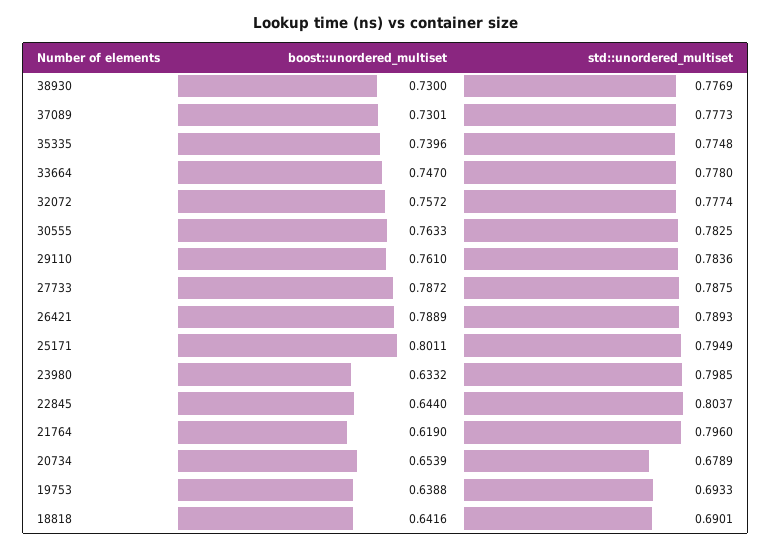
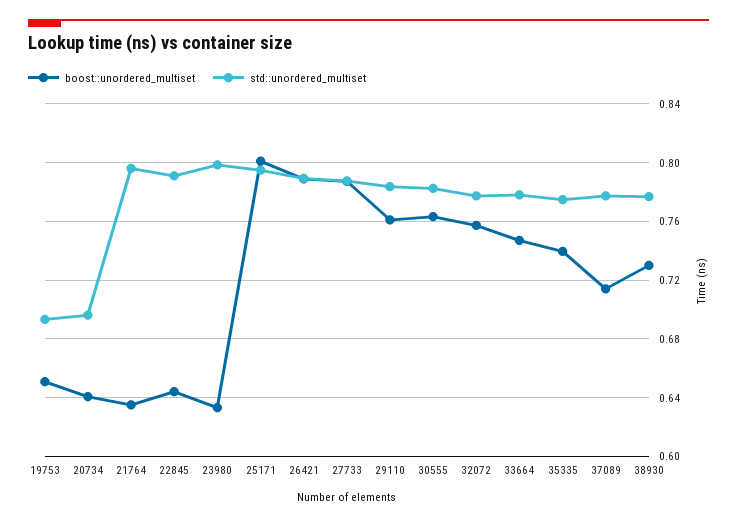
  {
    "boost::unordered_multiset": {
      "38930": 0.73,
-     "37089": 0.7301,
+     "37089": 0.715,
      "35335": 0.7396,
      "33664": 0.747,
      "32072": 0.7572,
      "30555": 0.7633,
      "29110": 0.761,
      "27733": 0.7872,
      "26421": 0.7889,
      "25171": 0.8011,
      "23980": 0.6332,
      "22845": 0.644,
-     "21764": 0.619,
+     "21764": 0.635,
-     "20734": 0.6539,
+     "20734": 0.64,
-     "19753": 0.6388,
+     "19753": 0.65
-     "18818": 0.6416
    },
    "std::unordered_multiset": {
      "38930": 0.7769,
      "37089": 0.7773,
      "35335": 0.7748,
      "33664": 0.778,
      "32072": 0.7774,
      "30555": 0.7825,
      "29110": 0.7836,
      "27733": 0.7875,
      "26421": 0.7893,
      "25171": 0.7949,
      "23980": 0.7985,
-     "22845": 0.8037,
+     "22845": 0.79,
      "21764": 0.796,
-     "20734": 0.6789,
+     "20734": 0.695,
-     "19753": 0.6933,
+     "19753": 0.6933
-     "18818": 0.6901
    }
  }

